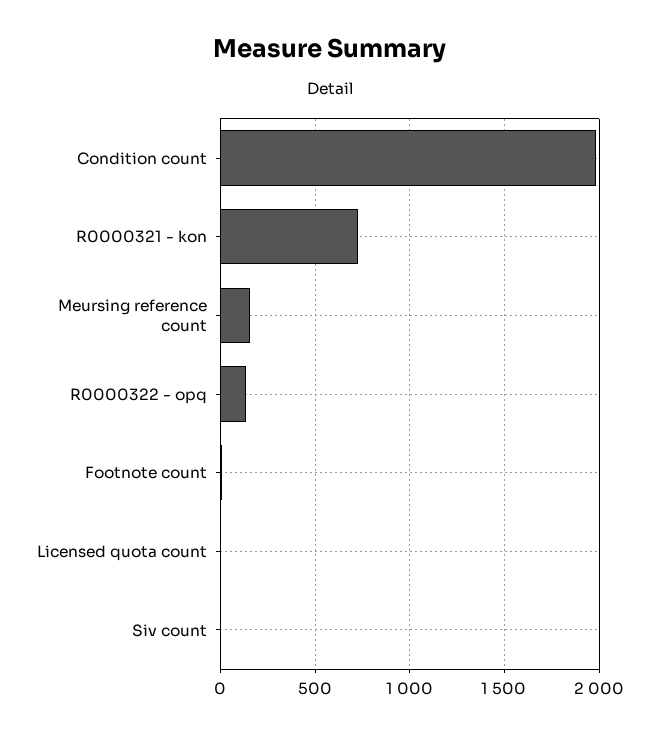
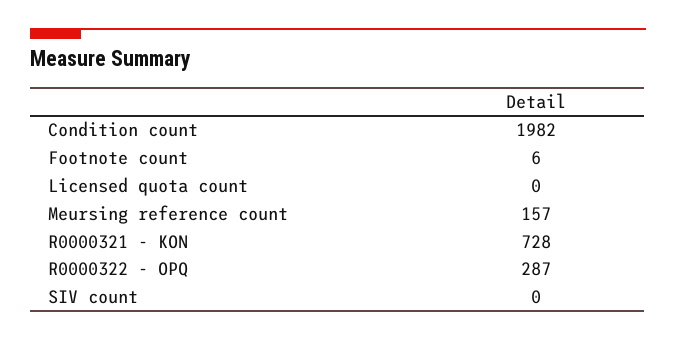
  {
    "Condition count": 1982,
    "R0000321 - kon": 728,
    "Meursing reference count": 157,
-   "R0000322 - opq": 150,
+   "R0000322 - opq": 287,
    "Footnote count": 6,
    "Licensed quota count": 0,
    "Siv count": 0
  }

